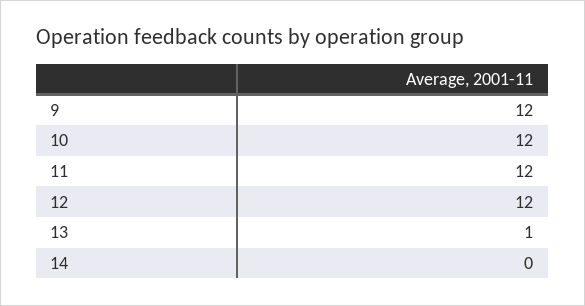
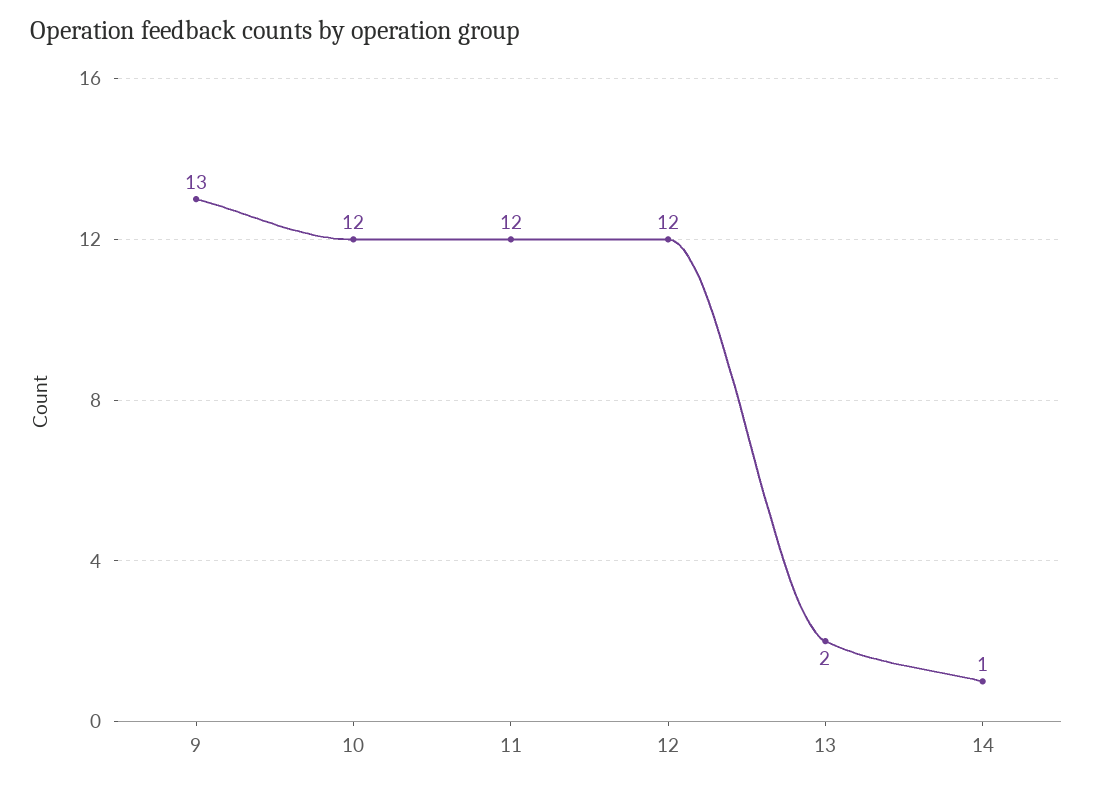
  {
-   "9": 12,
+   "9": 13,
    "10": 12,
    "11": 12,
    "12": 12,
-   "13": 1,
+   "13": 2,
-   "14": 0
+   "14": 1
  }

